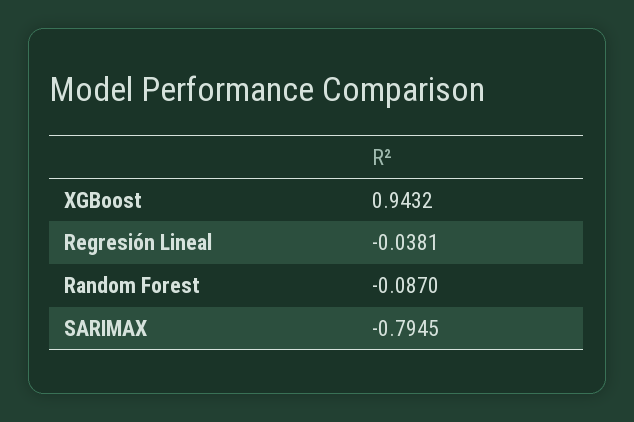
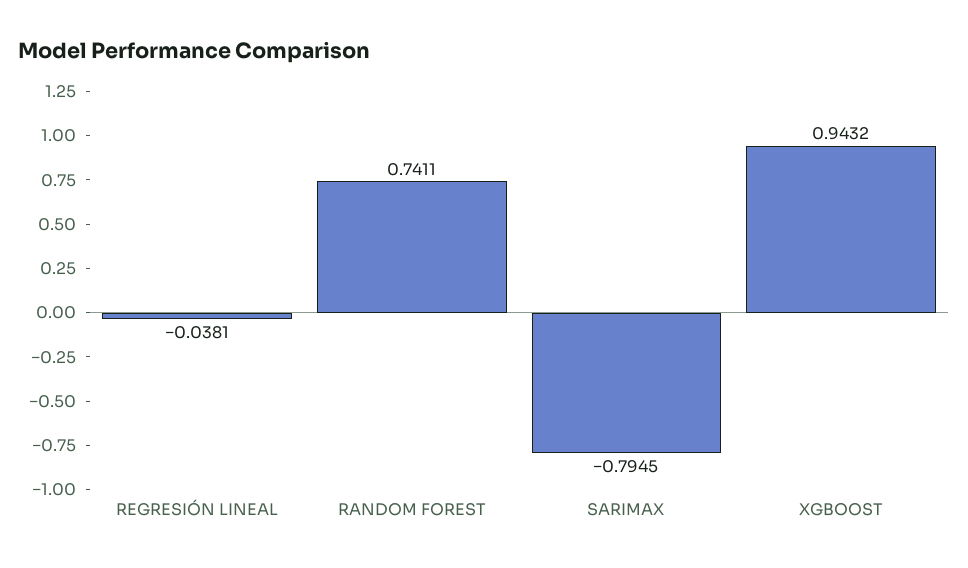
  {
    "XGBoost": 0.9432,
    "Regresión Lineal": -0.0381,
-   "Random Forest": -0.087,
+   "Random Forest": 0.7411,
    "SARIMAX": -0.7945
  }

